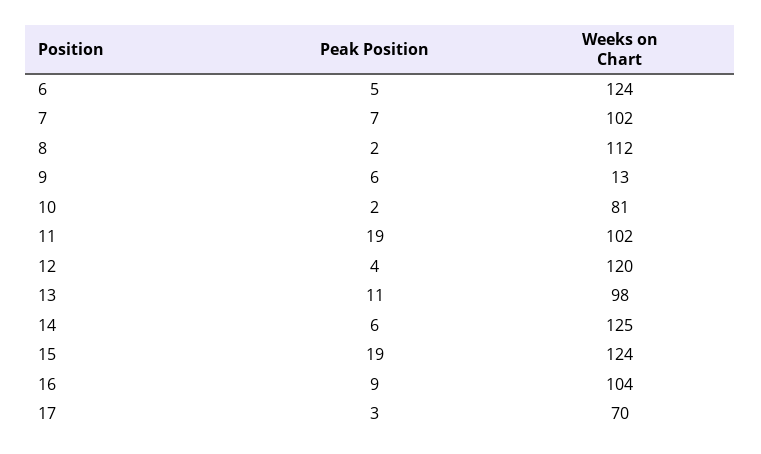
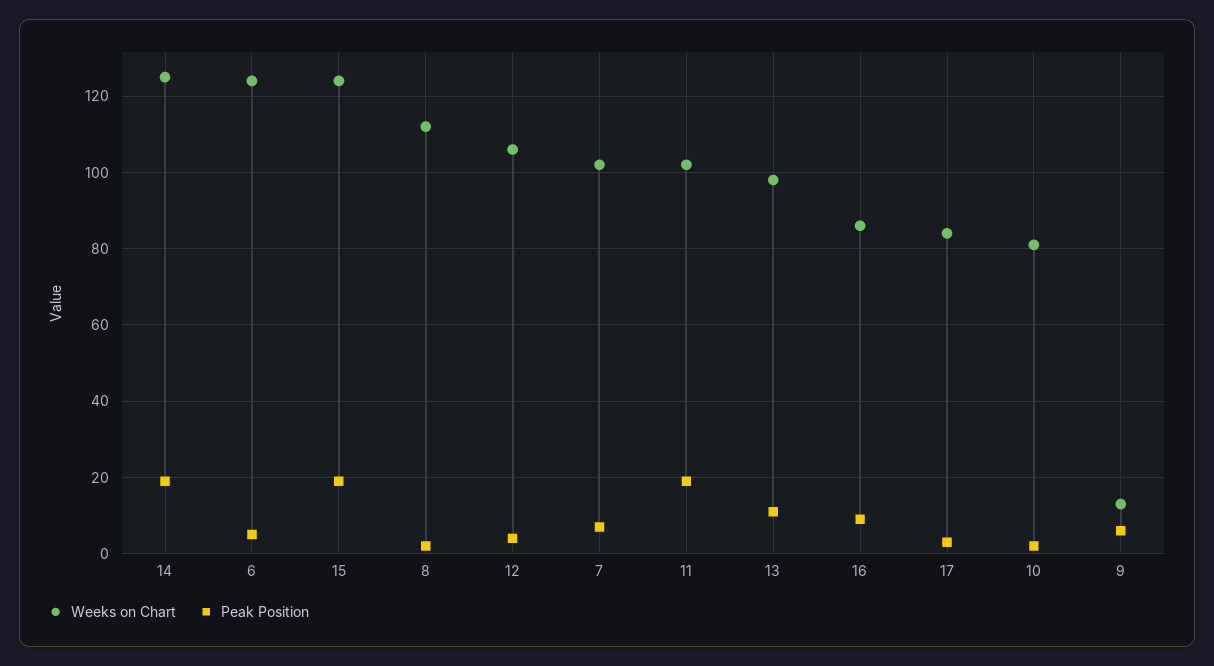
  {
    "Peak Position": {
      "6": 5,
      "7": 7,
      "8": 2,
      "9": 6,
      "10": 2,
      "11": 19,
      "12": 4,
      "13": 11,
-     "14": 6,
+     "14": 20,
      "15": 19,
      "16": 9,
      "17": 3
    },
    "Weeks on Chart": {
      "6": 124,
      "7": 102,
      "8": 112,
      "9": 13,
      "10": 81,
      "11": 102,
-     "12": 120,
+     "12": 105,
      "13": 98,
      "14": 125,
      "15": 124,
-     "16": 104,
+     "16": 85,
-     "17": 70
+     "17": 85
    }
  }

